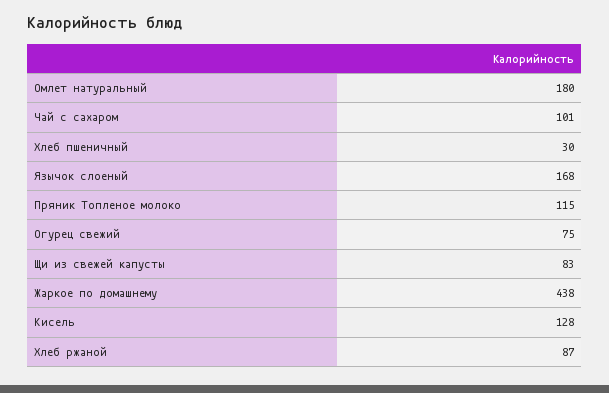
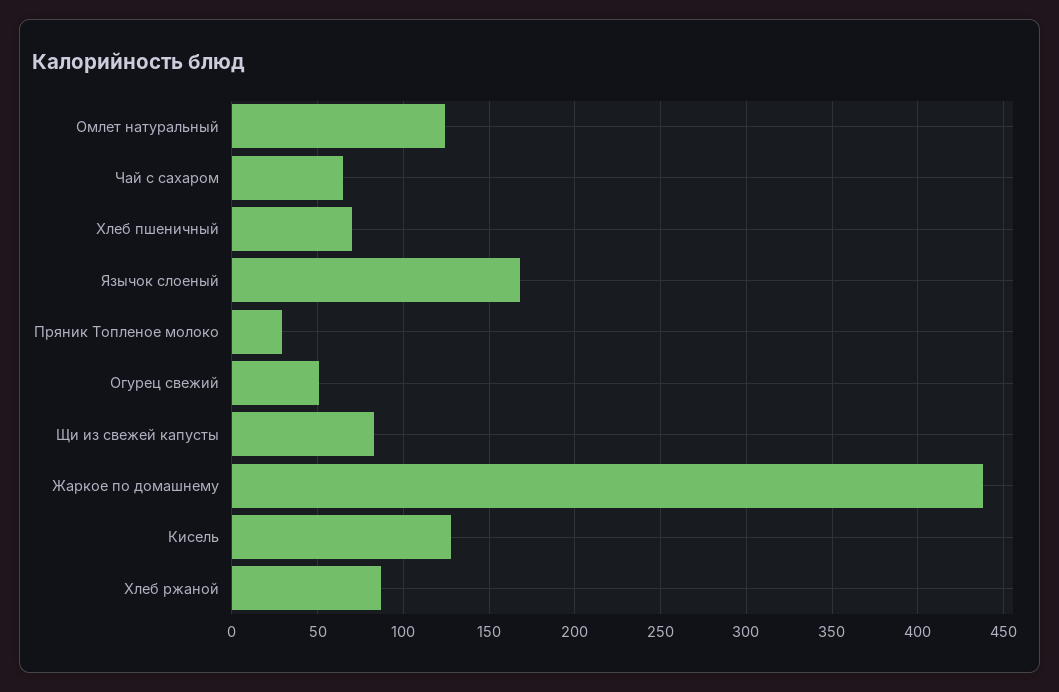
  {
-   "Омлет натуральный": 180,
+   "Омлет натуральный": 125,
-   "Чай с сахаром": 101,
+   "Чай с сахаром": 65,
-   "Хлеб пшеничный": 30,
+   "Хлеб пшеничный": 70,
    "Язычок слоеный": 168,
-   "Пряник Топленое молоко": 115,
+   "Пряник Топленое молоко": 30,
-   "Огурец свежий": 75,
+   "Огурец свежий": 50,
    "Щи из свежей капусты": 83,
    "Жаркое по домашнему": 438,
    "Кисель": 128,
    "Хлеб ржаной": 87
  }

